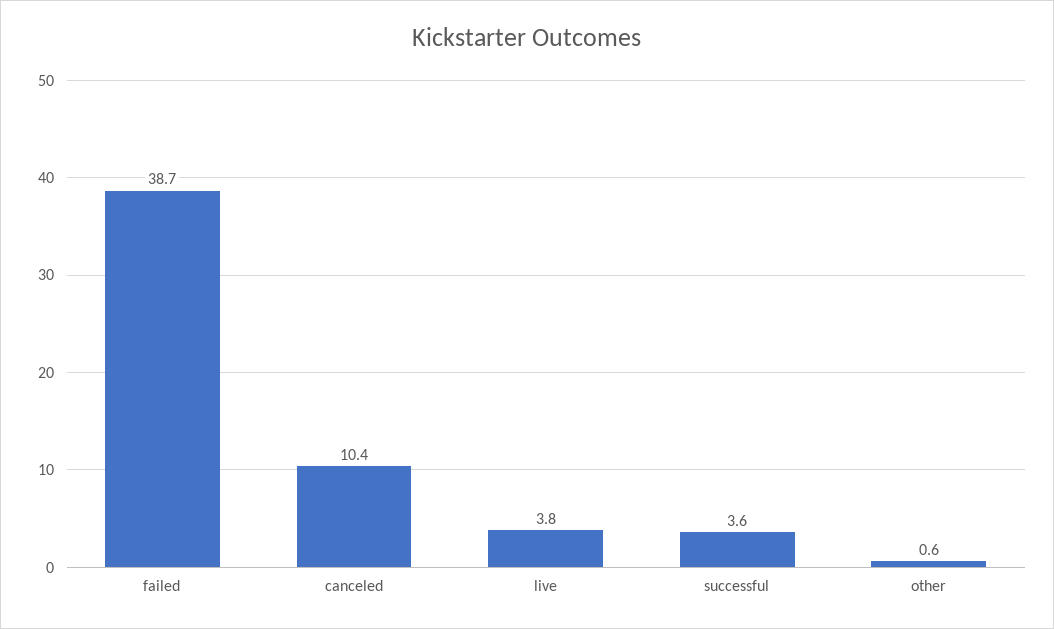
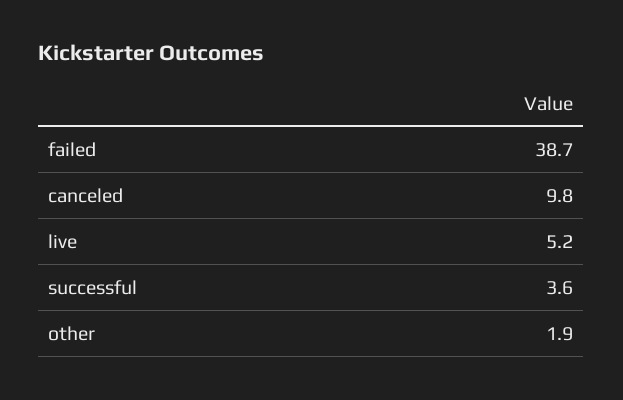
  {
    "failed": 38.7,
-   "canceled": 10.4,
+   "canceled": 9.8,
-   "live": 3.8,
+   "live": 5.2,
    "successful": 3.6,
-   "other": 0.6
+   "other": 1.9
  }

